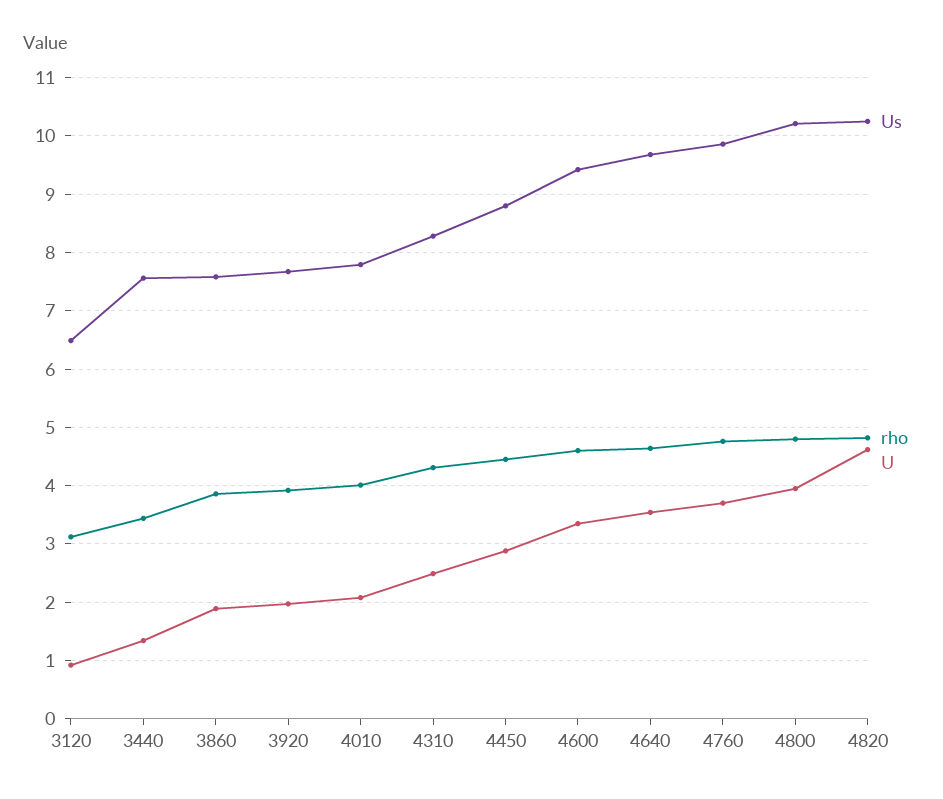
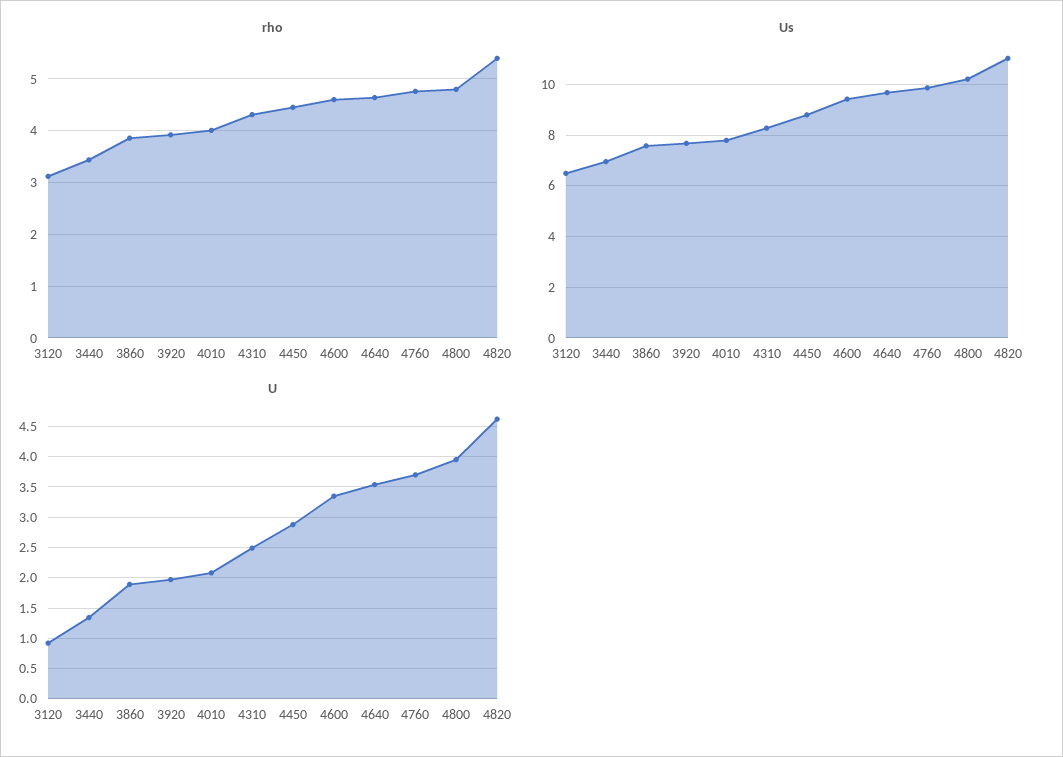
  {
    "Us": {
      "3120": 6.4,
-     "3440": 7.6,
+     "3440": 7,
      "3860": 7.6,
      "3920": 7.6,
      "4010": 7.8,
      "4310": 8.2,
      "4450": 8.8,
      "4600": 9.4,
      "4640": 9.6,
      "4760": 9.8,
      "4800": 10.2,
-     "4820": 10.2
+     "4820": 11
    },
    "rho": {
      "3120": 3.2,
      "3440": 3.4,
      "3860": 3.8,
      "3920": 4,
      "4010": 4,
      "4310": 4.4,
      "4450": 4.4,
      "4600": 4.6,
      "4640": 4.6,
      "4760": 4.8,
      "4800": 4.8,
-     "4820": 4.8
+     "4820": 5.4
    },
    "U": {
      "3120": 0.9,
      "3440": 1.3,
      "3860": 1.9,
      "3920": 2,
      "4010": 2.1,
      "4310": 2.5,
      "4450": 2.9,
      "4600": 3.4,
      "4640": 3.5,
      "4760": 3.7,
      "4800": 4,
      "4820": 4.6
    }
  }

